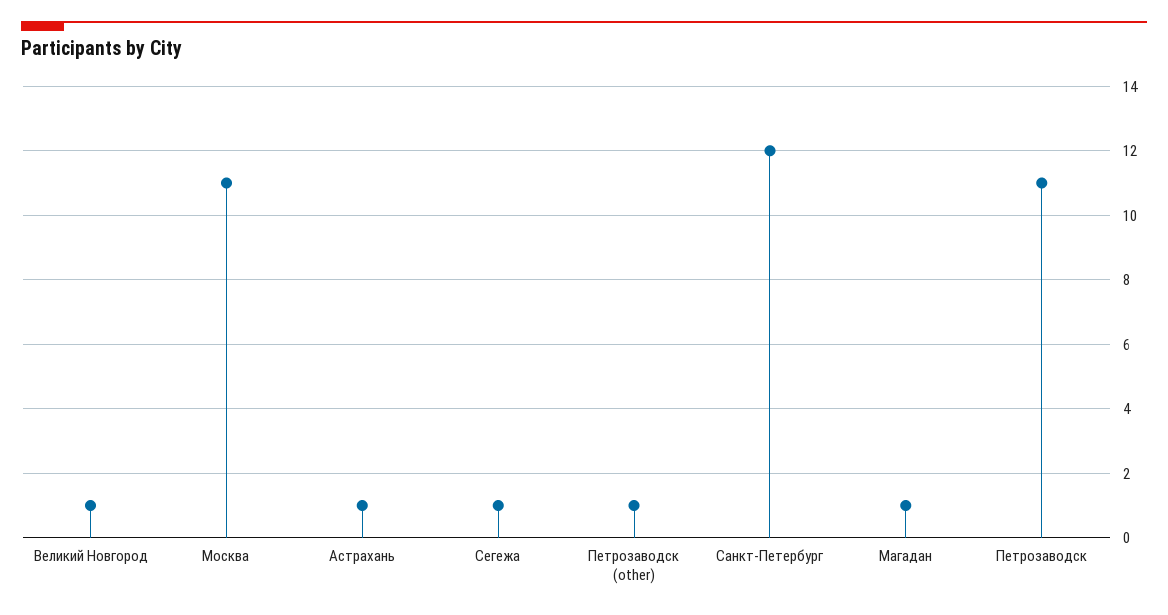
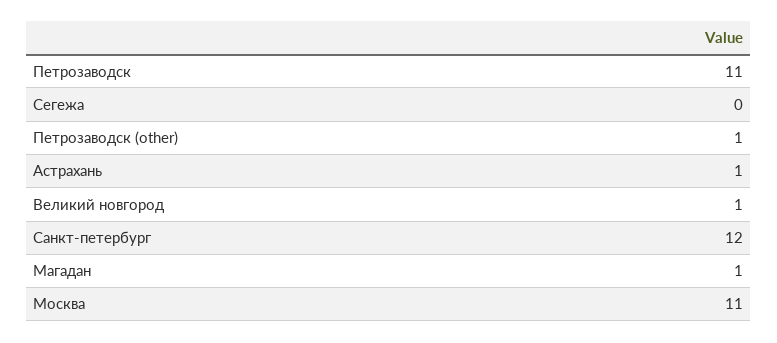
  {
    "Великий Новгород": 1,
    "Москва": 11,
    "Астрахань": 1,
-   "Сегежа": 1,
+   "Сегежа": 0,
    "Петрозаводск (other)": 1,
    "Санкт-Петербург": 12,
    "Магадан": 1,
    "Петрозаводск": 11
  }

